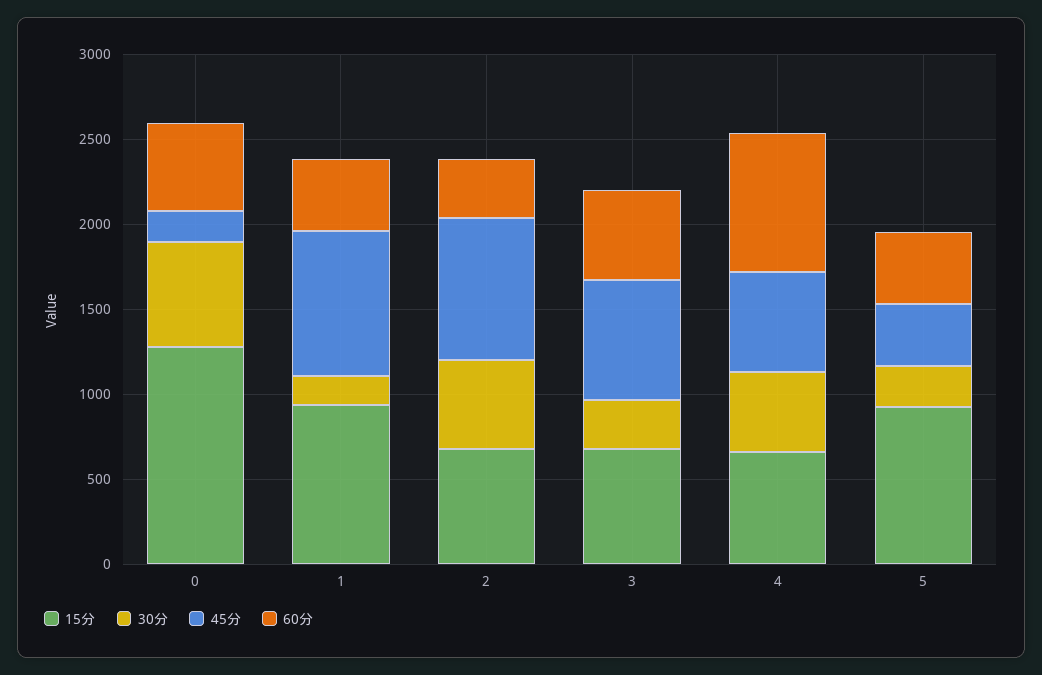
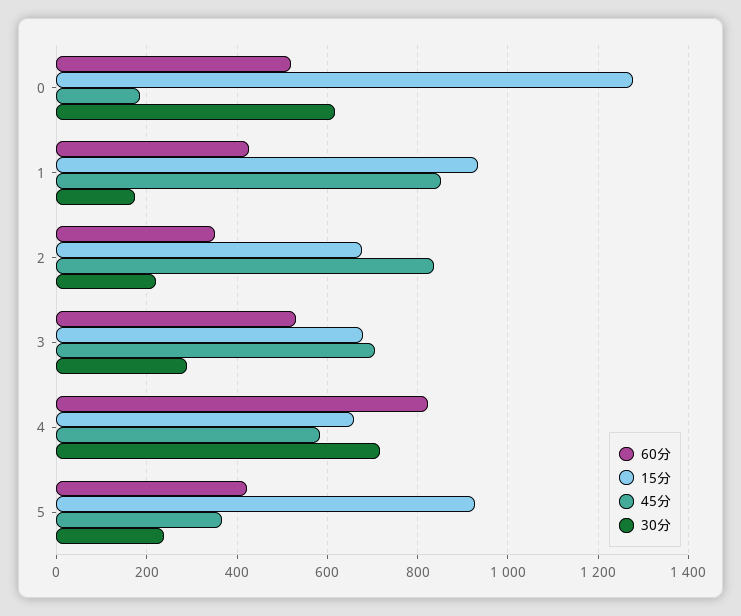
  {
    "15分": {
      "0": 1280,
      "1": 940,
      "2": 680,
      "3": 680,
      "4": 660,
      "5": 920
    },
    "30分": {
      "0": 620,
      "1": 180,
-     "2": 500,
+     "2": 220,
      "3": 280,
-     "4": 500,
+     "4": 720,
      "5": 240
    },
    "45分": {
      "0": 180,
      "1": 860,
      "2": 840,
      "3": 700,
      "4": 580,
      "5": 360
    },
    "60分": {
      "0": 520,
      "1": 420,
      "2": 360,
      "3": 540,
      "4": 820,
      "5": 420
    }
  }

